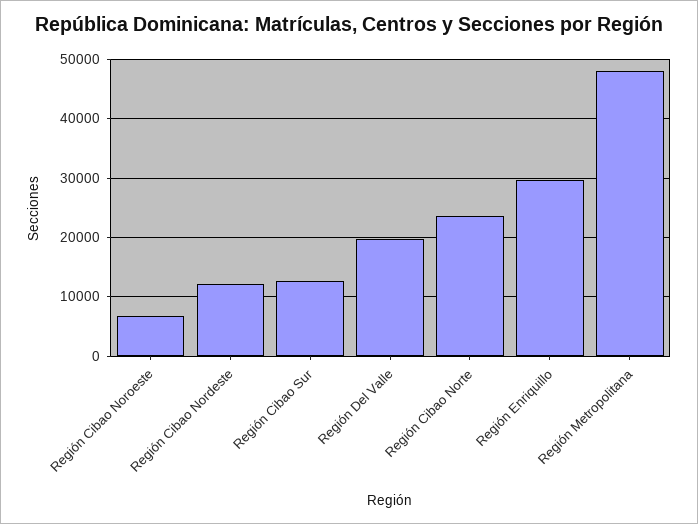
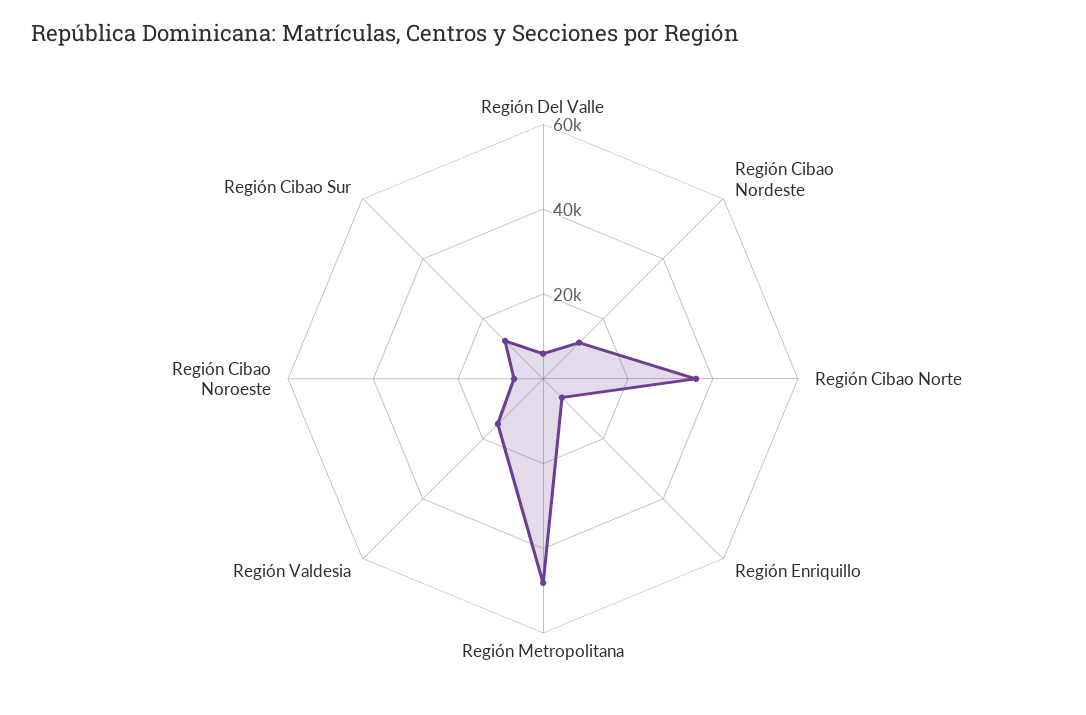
  {
    "Región Cibao Noroeste": 6000,
    "Región Cibao Nordeste": 12000,
    "Región Cibao Sur": 12000,
-   "Región Del Valle": 20000,
+   "Región Del Valle": 5000,
-   "Región Cibao Norte": 24000,
+   "Región Cibao Norte": 35000,
-   "Región Enriquillo": 30000,
+   "Región Enriquillo": 5000,
-   "Región Metropolitana": 48000
+   "Región Metropolitana": 48000,
+   "Región Valdesia": 15000
  }

